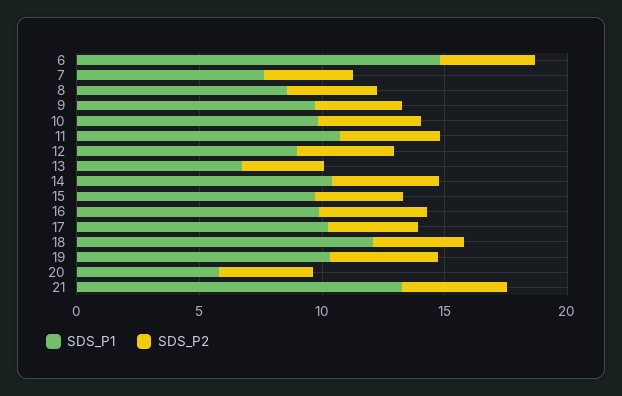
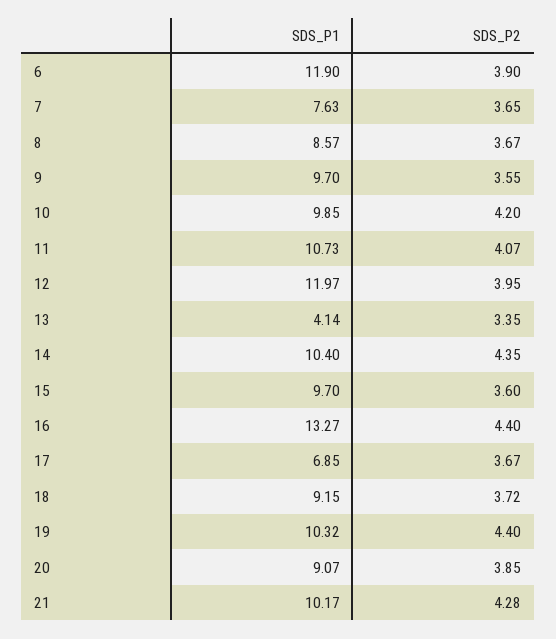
  {
    "SDS_P1": {
-     "6": 15,
+     "6": 11.9,
      "7": 7.63,
      "8": 8.57,
      "9": 9.7,
      "10": 9.85,
      "11": 10.73,
-     "12": 9,
+     "12": 11.97,
-     "13": 7,
+     "13": 4.14,
      "14": 10.4,
      "15": 9.7,
-     "16": 10,
+     "16": 13.27,
-     "17": 10,
+     "17": 6.85,
-     "18": 12,
+     "18": 9.15,
      "19": 10.32,
-     "20": 6,
+     "20": 9.07,
-     "21": 13
+     "21": 10.17
    },
    "SDS_P2": {
      "6": 3.9,
      "7": 3.65,
      "8": 3.67,
      "9": 3.55,
      "10": 4.2,
      "11": 4.07,
      "12": 3.95,
      "13": 3.35,
      "14": 4.35,
      "15": 3.6,
      "16": 4.4,
      "17": 3.67,
      "18": 3.72,
      "19": 4.4,
      "20": 3.85,
      "21": 4.28
    }
  }

